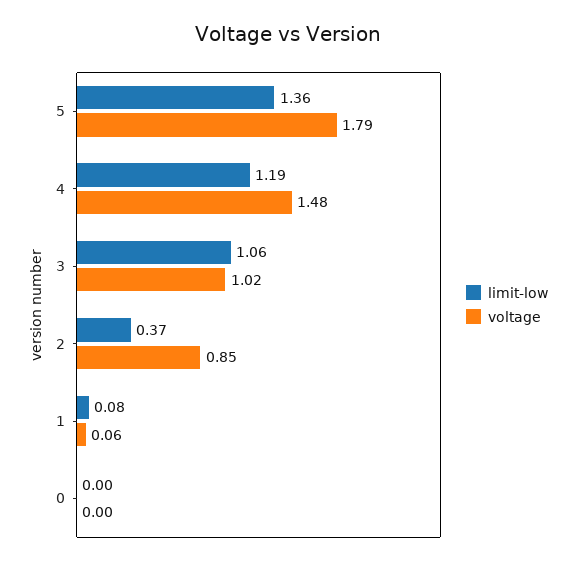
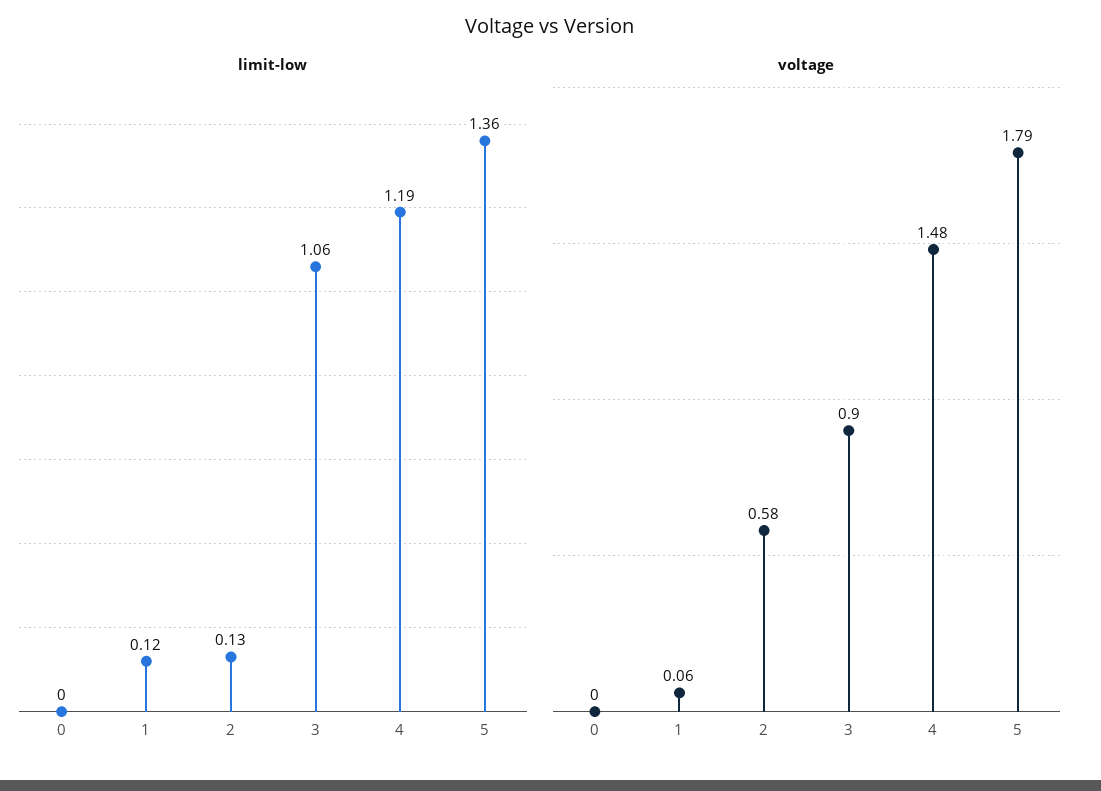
  {
    "limit-low": {
      "5": 1.36,
      "4": 1.19,
      "3": 1.06,
-     "2": 0.37,
+     "2": 0.13,
-     "1": 0.08,
+     "1": 0.12,
      "0": 0
    },
    "voltage": {
      "5": 1.79,
      "4": 1.48,
-     "3": 1.02,
+     "3": 0.9,
-     "2": 0.85,
+     "2": 0.58,
      "1": 0.06,
      "0": 0
    }
  }

